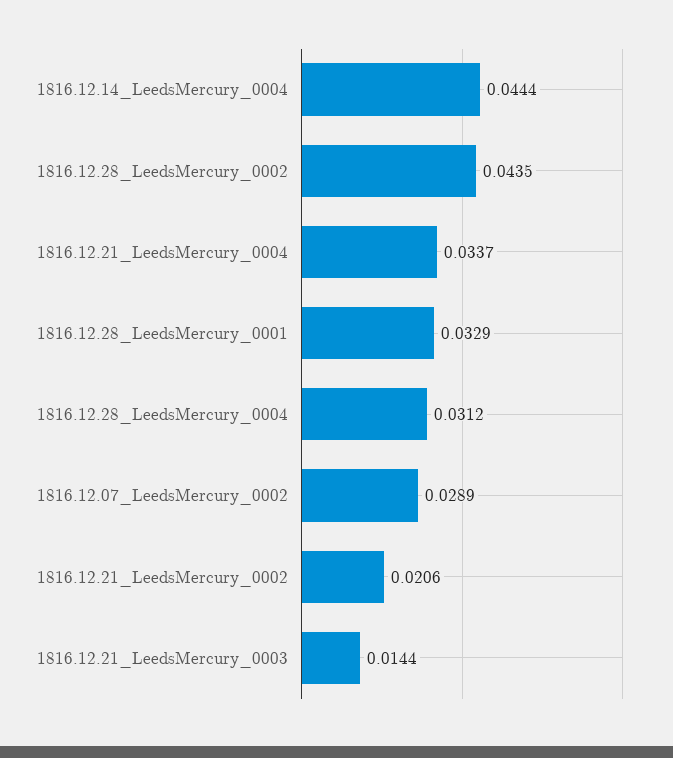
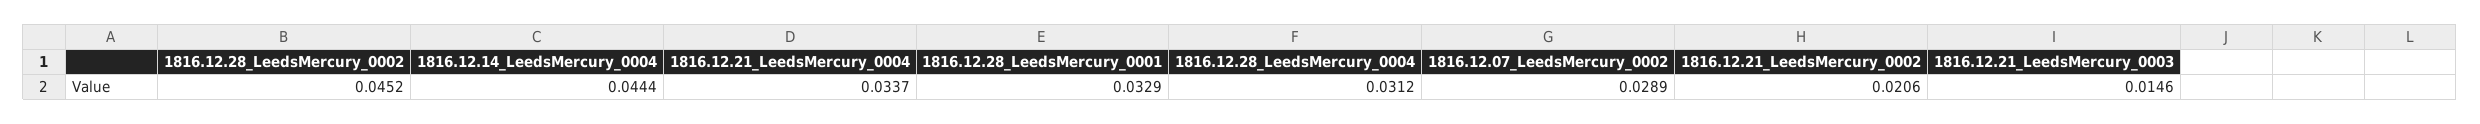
  {
    "1816.12.14_LeedsMercury_0004": 0.0444,
-   "1816.12.28_LeedsMercury_0002": 0.0435,
+   "1816.12.28_LeedsMercury_0002": 0.0452,
    "1816.12.21_LeedsMercury_0004": 0.0337,
    "1816.12.28_LeedsMercury_0001": 0.0329,
    "1816.12.28_LeedsMercury_0004": 0.0312,
    "1816.12.07_LeedsMercury_0002": 0.0289,
    "1816.12.21_LeedsMercury_0002": 0.0206,
-   "1816.12.21_LeedsMercury_0003": 0.0144
+   "1816.12.21_LeedsMercury_0003": 0.0146
  }

